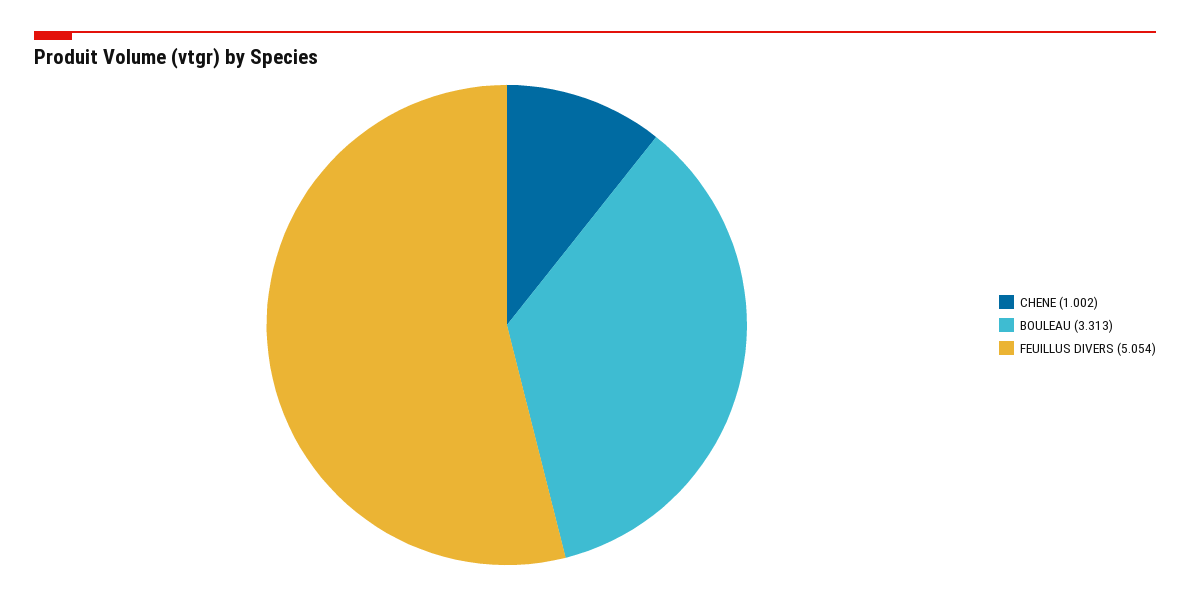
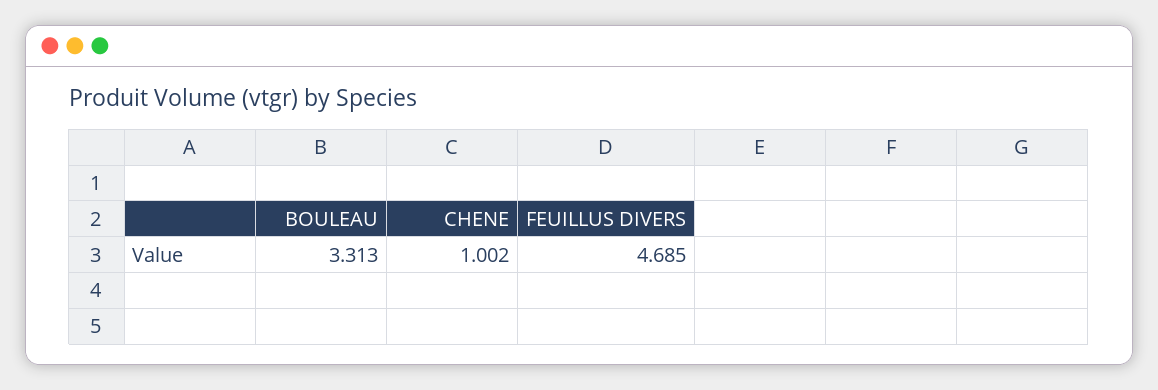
  {
    "CHENE": 1.002,
    "BOULEAU": 3.313,
-   "FEUILLUS DIVERS": 5.054
+   "FEUILLUS DIVERS": 4.685
  }

